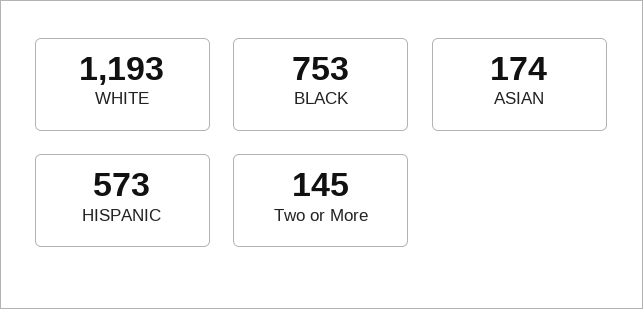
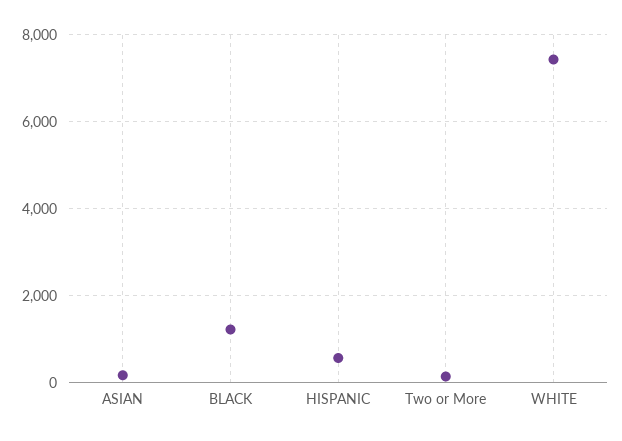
  {
-   "WHITE": 1193,
+   "WHITE": 7400,
-   "BLACK": 753,
+   "BLACK": 1200,
    "ASIAN": 174,
    "HISPANIC": 573,
    "Two or More": 145
  }

